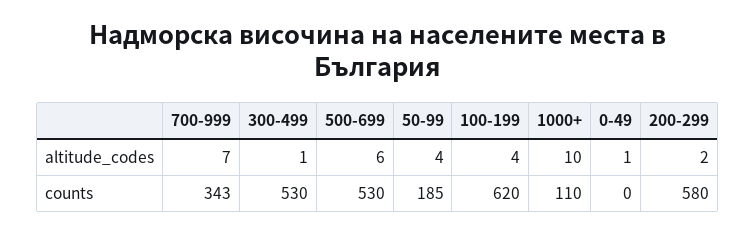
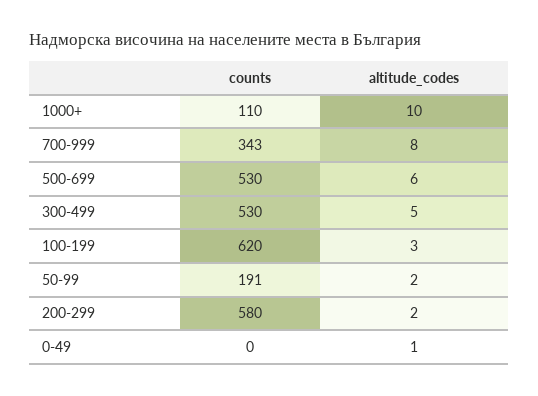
  {
    "700-999": {
-     "altitude_codes": 7,
+     "altitude_codes": 8,
      "counts": 343
    },
    "300-499": {
-     "altitude_codes": 1,
+     "altitude_codes": 5,
      "counts": 530
    },
    "500-699": {
      "altitude_codes": 6,
      "counts": 530
    },
    "50-99": {
-     "altitude_codes": 4,
+     "altitude_codes": 2,
-     "counts": 185
+     "counts": 191
    },
    "100-199": {
-     "altitude_codes": 4,
+     "altitude_codes": 3,
      "counts": 620
    },
    "1000+": {
      "altitude_codes": 10,
      "counts": 110
    },
    "0-49": {
      "altitude_codes": 1,
      "counts": 0
    },
    "200-299": {
      "altitude_codes": 2,
      "counts": 580
    }
  }

